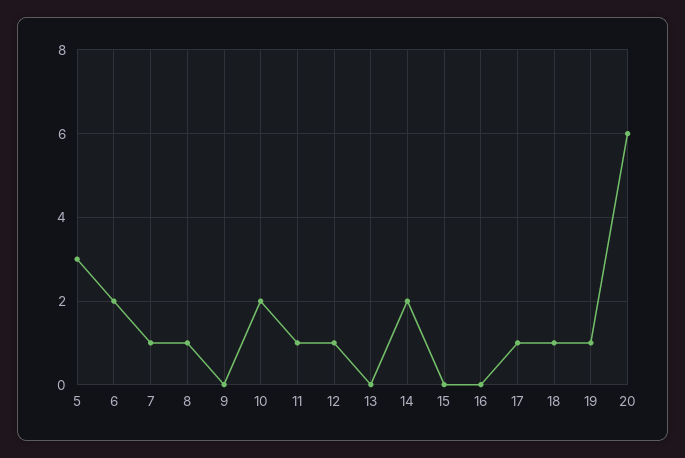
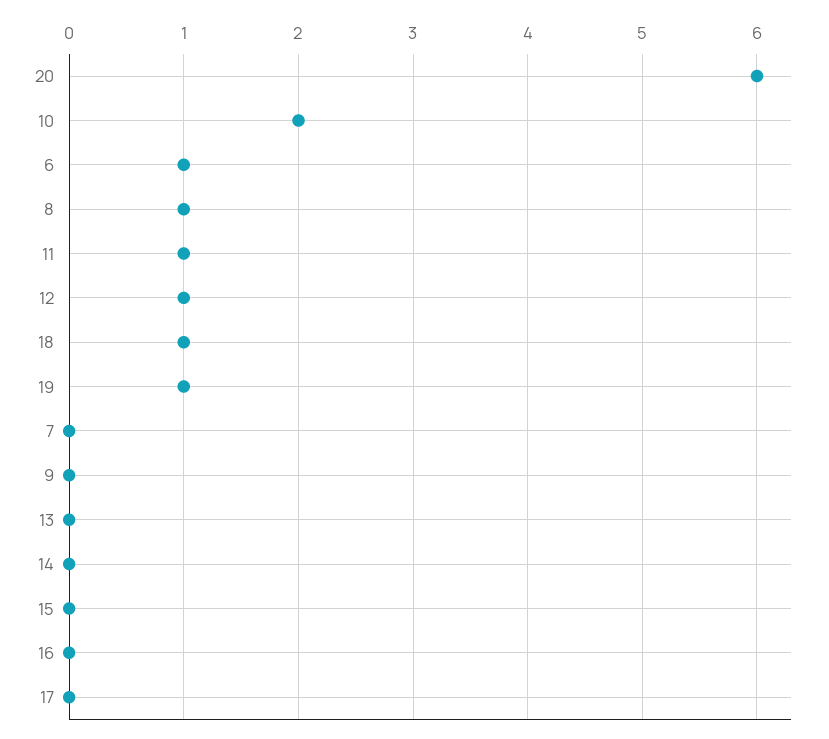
  {
-   "5": 3,
-   "6": 2,
+   "6": 1,
-   "7": 1,
+   "7": 0,
    "8": 1,
    "9": 0,
    "10": 2,
    "11": 1,
    "12": 1,
    "13": 0,
-   "14": 2,
+   "14": 0,
    "15": 0,
    "16": 0,
-   "17": 1,
+   "17": 0,
    "18": 1,
    "19": 1,
    "20": 6
  }

